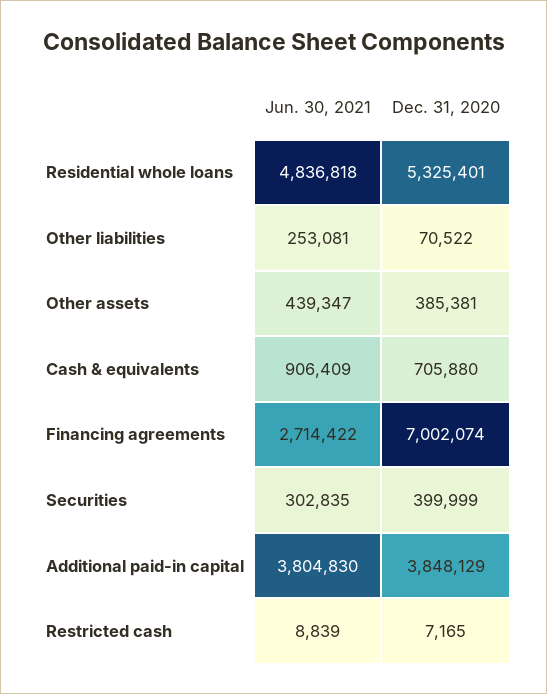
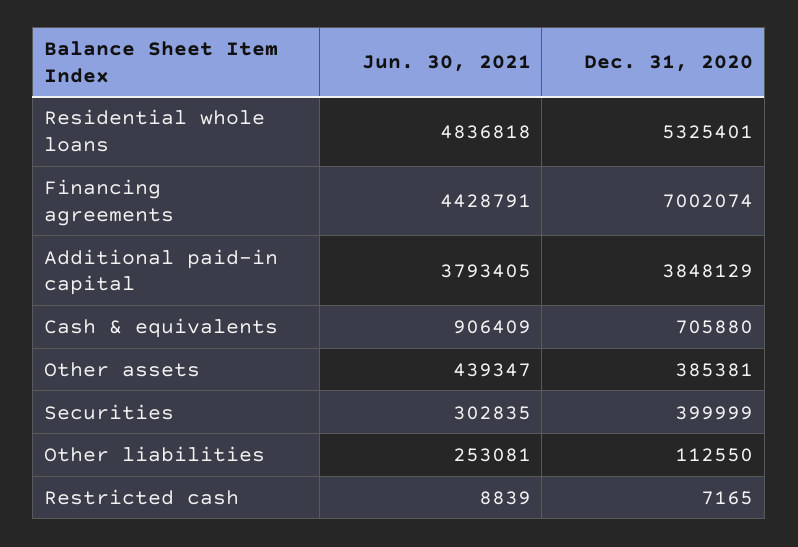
  {
    "Jun. 30, 2021": {
      "Residential whole loans": 4836818,
      "Other liabilities": 253081,
      "Other assets": 439347,
      "Cash & equivalents": 906409,
-     "Financing agreements": 2714422,
+     "Financing agreements": 4428791,
      "Securities": 302835,
-     "Additional paid-in capital": 3804830,
+     "Additional paid-in capital": 3793405,
      "Restricted cash": 8839
    },
    "Dec. 31, 2020": {
      "Residential whole loans": 5325401,
-     "Other liabilities": 70522,
+     "Other liabilities": 112550,
      "Other assets": 385381,
      "Cash & equivalents": 705880,
      "Financing agreements": 7002074,
      "Securities": 399999,
      "Additional paid-in capital": 3848129,
      "Restricted cash": 7165
    }
  }

